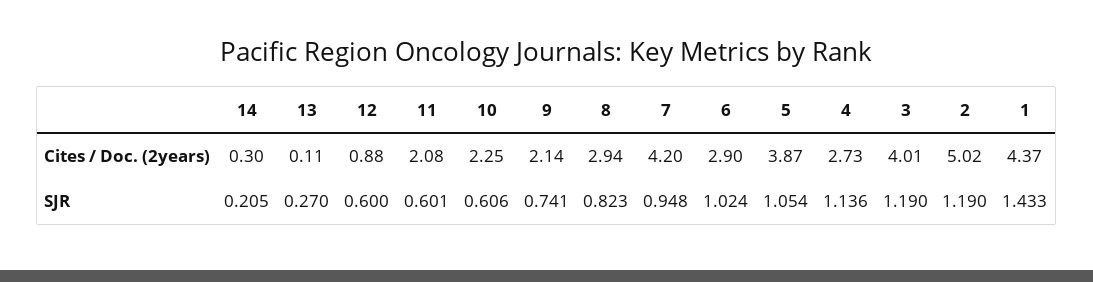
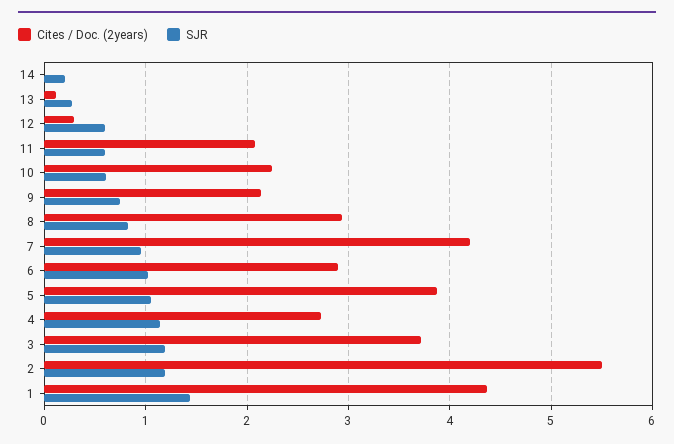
  {
    "Cites / Doc. (2years)": {
-     "14": 0.3,
+     "14": 0,
      "13": 0.11,
-     "12": 0.88,
+     "12": 0.3,
      "11": 2.08,
      "10": 2.25,
      "9": 2.14,
      "8": 2.94,
      "7": 4.2,
      "6": 2.9,
      "5": 3.87,
      "4": 2.73,
-     "3": 4.01,
+     "3": 3.7,
-     "2": 5.02,
+     "2": 5.5,
      "1": 4.37
    },
    "SJR": {
      "14": 0.205,
      "13": 0.27,
      "12": 0.6,
      "11": 0.601,
      "10": 0.606,
      "9": 0.741,
      "8": 0.823,
      "7": 0.948,
      "6": 1.024,
      "5": 1.054,
      "4": 1.136,
      "3": 1.19,
      "2": 1.19,
      "1": 1.433
    }
  }

